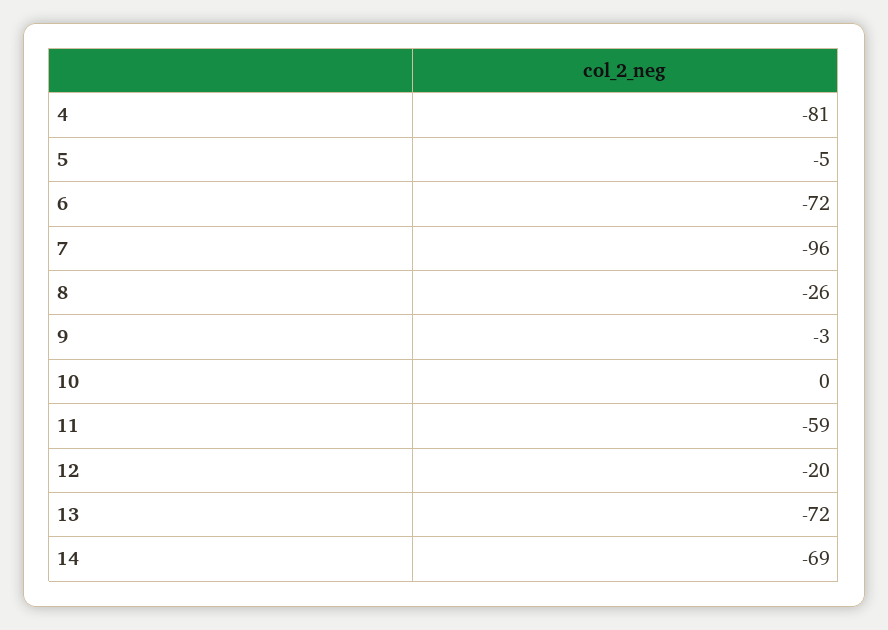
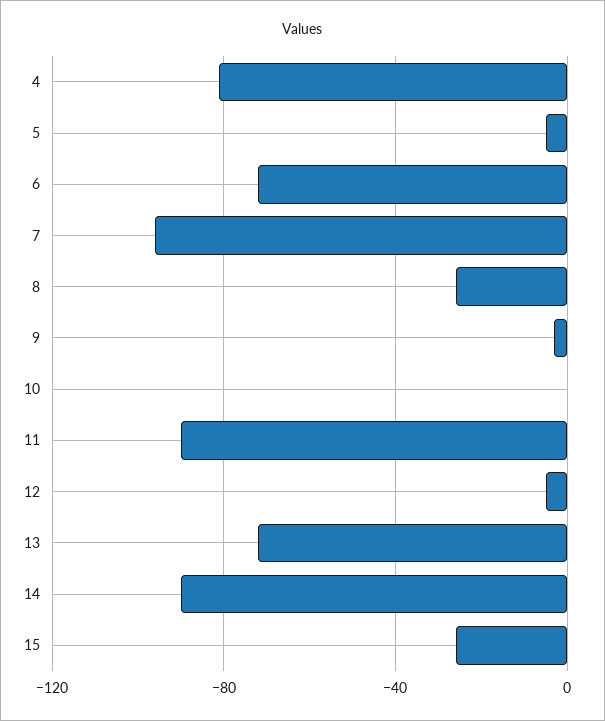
  {
    "4": -81,
    "5": -5,
    "6": -72,
    "7": -96,
    "8": -26,
    "9": -3,
    "10": 0,
-   "11": -59,
+   "11": -90,
-   "12": -20,
+   "12": -5,
    "13": -72,
-   "14": -69
+   "14": -90,
+   "15": -25
  }

